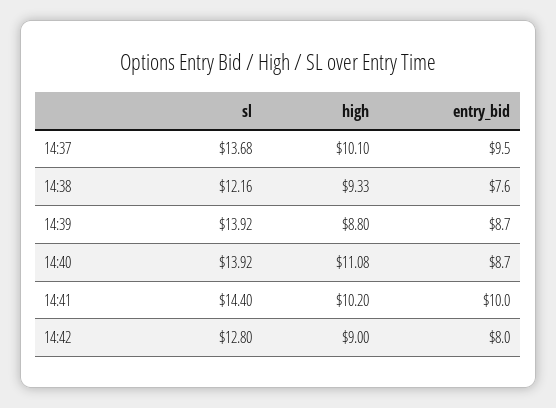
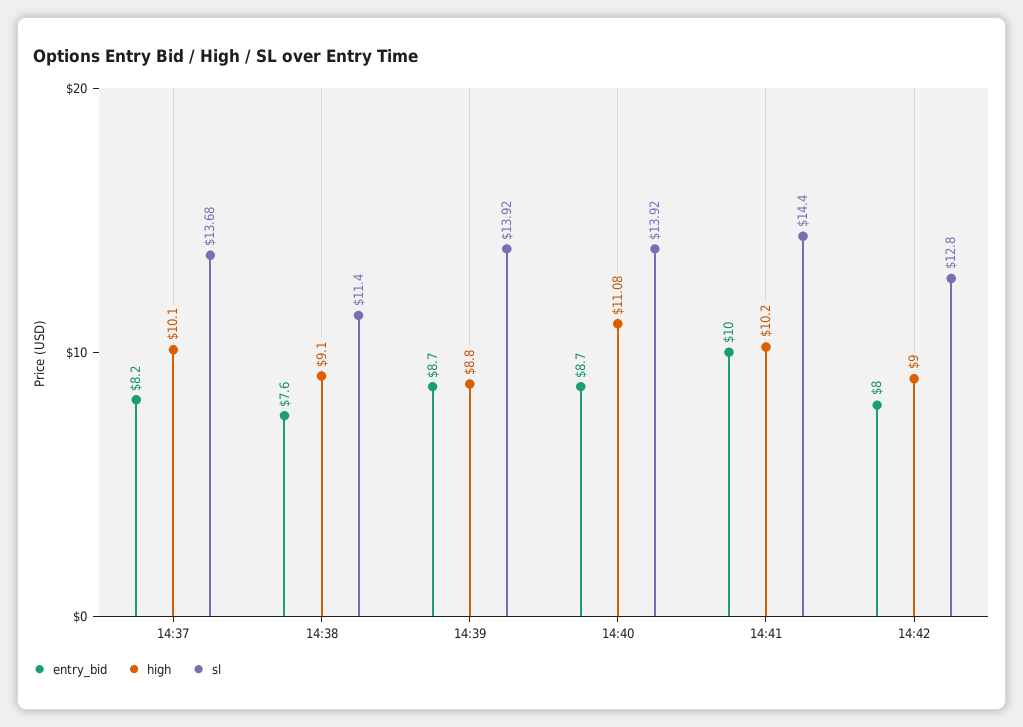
  {
    "sl": {
      "14:37": 13.68,
-     "14:38": 12.16,
+     "14:38": 11.4,
      "14:39": 13.92,
      "14:40": 13.92,
      "14:41": 14.4,
      "14:42": 12.8
    },
    "high": {
      "14:37": 10.1,
-     "14:38": 9.33,
+     "14:38": 9.1,
      "14:39": 8.8,
      "14:40": 11.08,
      "14:41": 10.2,
      "14:42": 9
    },
    "entry_bid": {
-     "14:37": 9.5,
+     "14:37": 8.2,
      "14:38": 7.6,
      "14:39": 8.7,
      "14:40": 8.7,
      "14:41": 10,
      "14:42": 8
    }
  }

